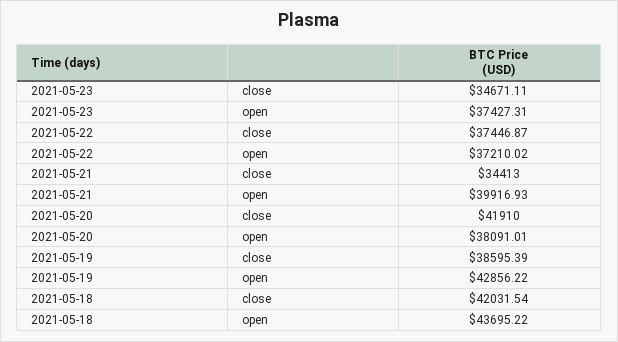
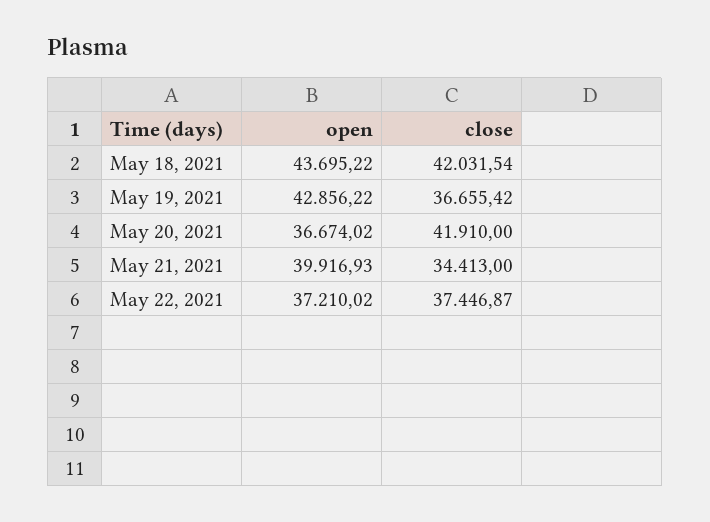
  {
-   "2021-05-23": {
-     "close": 34671.11,
-     "open": 37427.31
-   },
    "2021-05-22": {
      "close": 37446.87,
      "open": 37210.02
    },
    "2021-05-21": {
      "close": 34413,
      "open": 39916.93
    },
    "2021-05-20": {
      "close": 41910,
-     "open": 38091.01
+     "open": 36674.02
    },
    "2021-05-19": {
-     "close": 38595.39,
+     "close": 36655.42,
      "open": 42856.22
    },
    "2021-05-18": {
      "close": 42031.54,
      "open": 43695.22
    }
  }

